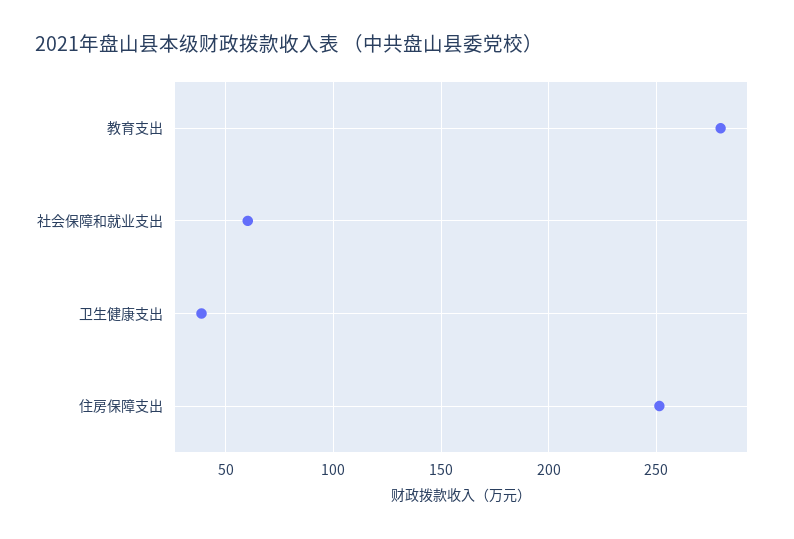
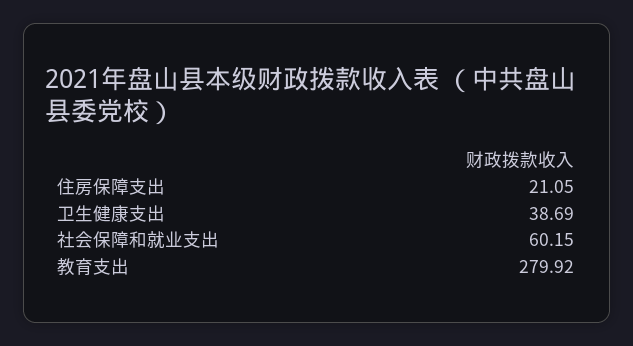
  {
    "教育支出": 279.92,
    "社会保障和就业支出": 60.15,
    "卫生健康支出": 38.69,
-   "住房保障支出": 250
+   "住房保障支出": 21.05
  }

